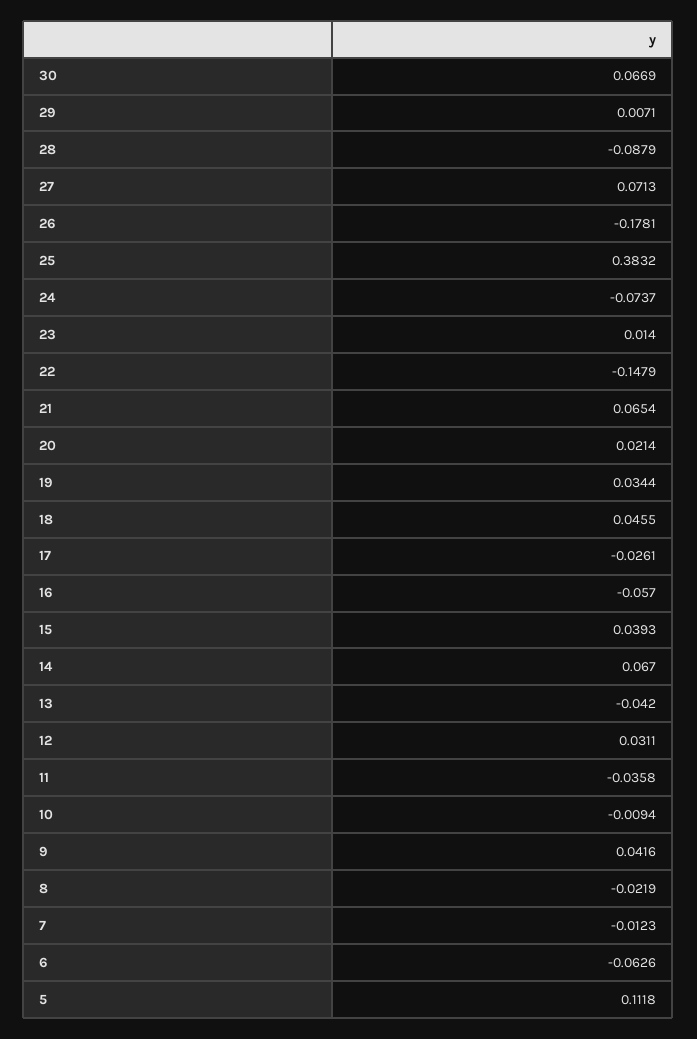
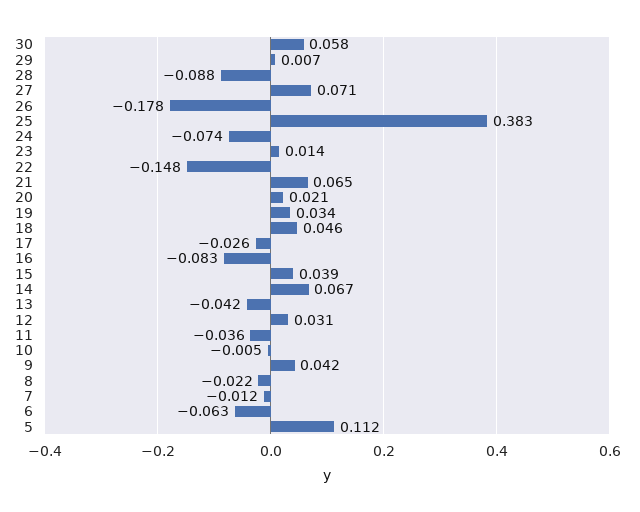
  {
-   "30": 0.0669,
+   "30": 0.058,
    "29": 0.0071,
    "28": -0.0879,
    "27": 0.0713,
    "26": -0.1781,
    "25": 0.3832,
    "24": -0.0737,
    "23": 0.014,
    "22": -0.1479,
    "21": 0.0654,
    "20": 0.0214,
    "19": 0.0344,
    "18": 0.0455,
    "17": -0.0261,
-   "16": -0.057,
+   "16": -0.083,
    "15": 0.0393,
    "14": 0.067,
    "13": -0.042,
    "12": 0.0311,
    "11": -0.0358,
-   "10": -0.0094,
+   "10": -0.005,
    "9": 0.0416,
    "8": -0.0219,
    "7": -0.0123,
    "6": -0.0626,
    "5": 0.1118
  }

